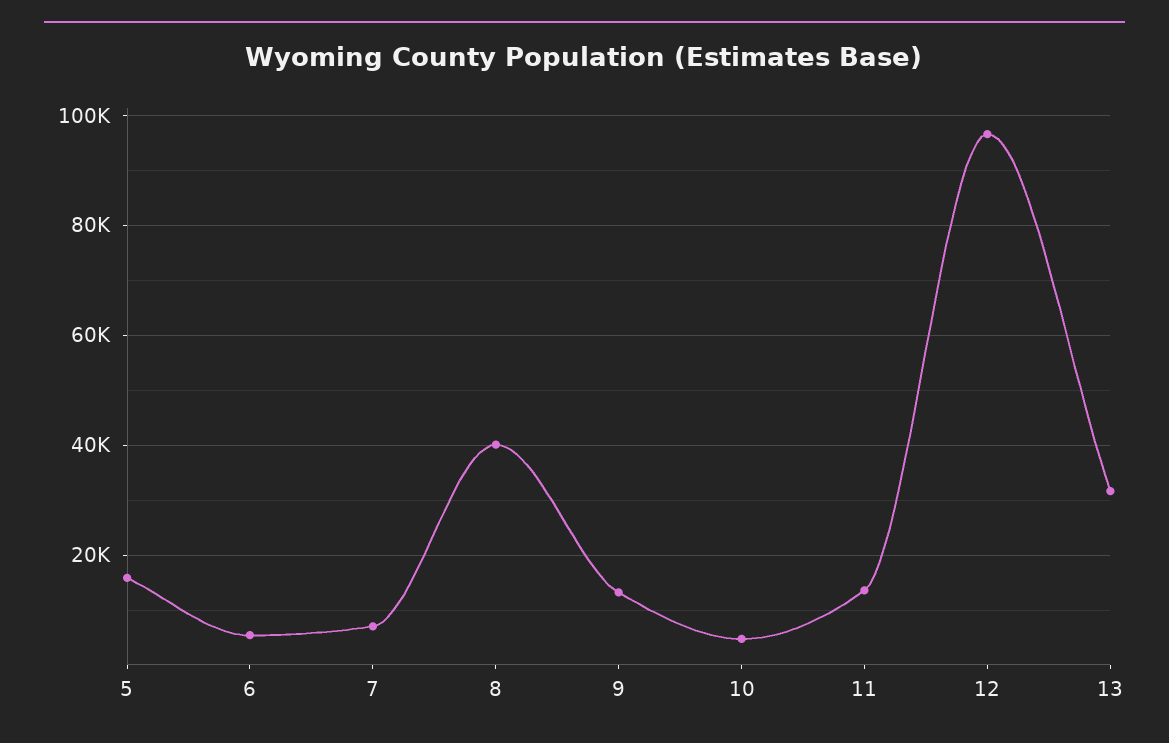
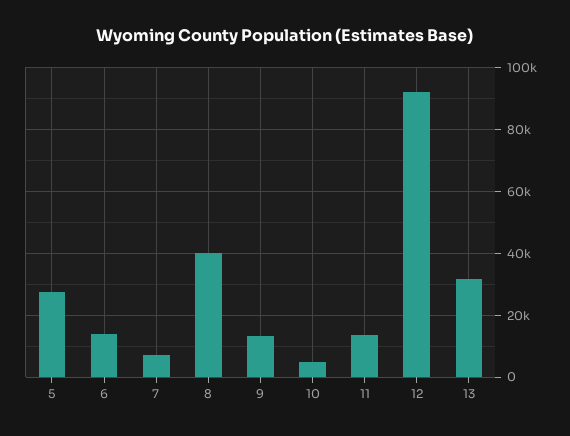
  {
-   "5": 16000,
+   "5": 28000,
-   "6": 6000,
+   "6": 14000,
    "7": 8000,
    "8": 40000,
    "9": 14000,
    "10": 4000,
    "11": 14000,
-   "12": 96000,
+   "12": 92000,
    "13": 32000
  }

